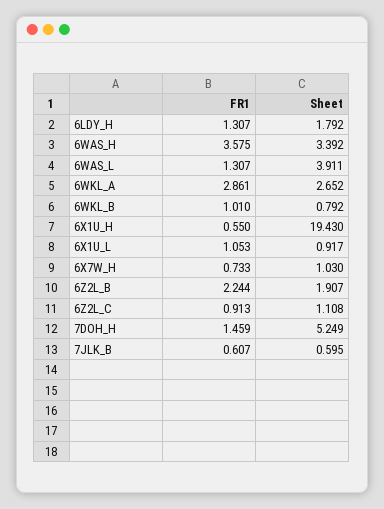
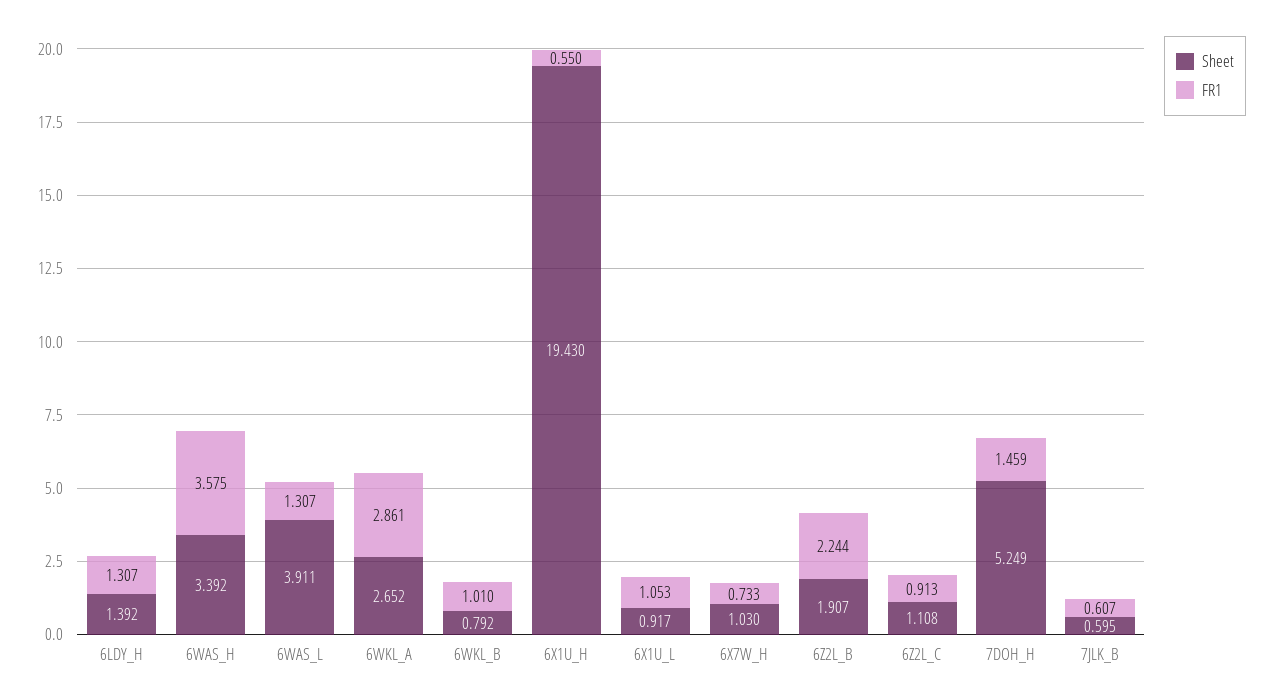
  {
    "FR1": {
      "6LDY_H": 1.307,
      "6WAS_H": 3.575,
      "6WAS_L": 1.307,
      "6WKL_A": 2.861,
      "6WKL_B": 1.01,
      "6X1U_H": 0.55,
      "6X1U_L": 1.053,
      "6X7W_H": 0.733,
      "6Z2L_B": 2.244,
      "6Z2L_C": 0.913,
      "7DOH_H": 1.459,
      "7JLK_B": 0.607
    },
    "Sheet": {
-     "6LDY_H": 1.792,
+     "6LDY_H": 1.392,
      "6WAS_H": 3.392,
      "6WAS_L": 3.911,
      "6WKL_A": 2.652,
      "6WKL_B": 0.792,
      "6X1U_H": 19.43,
      "6X1U_L": 0.917,
      "6X7W_H": 1.03,
      "6Z2L_B": 1.907,
      "6Z2L_C": 1.108,
      "7DOH_H": 5.249,
      "7JLK_B": 0.595
    }
  }

